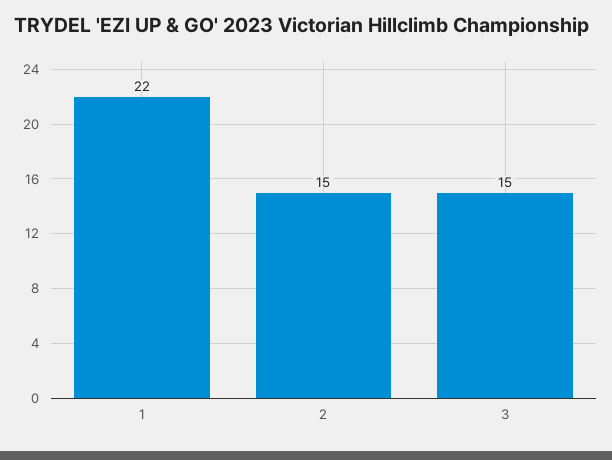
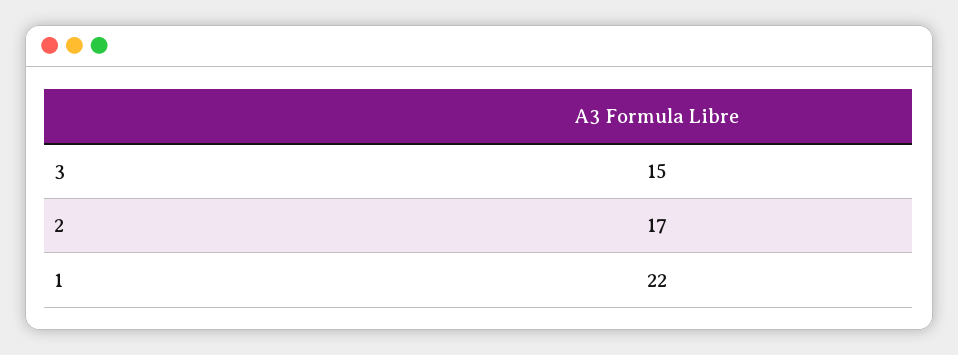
  {
    "1": 22,
-   "2": 15,
+   "2": 17,
    "3": 15
  }

